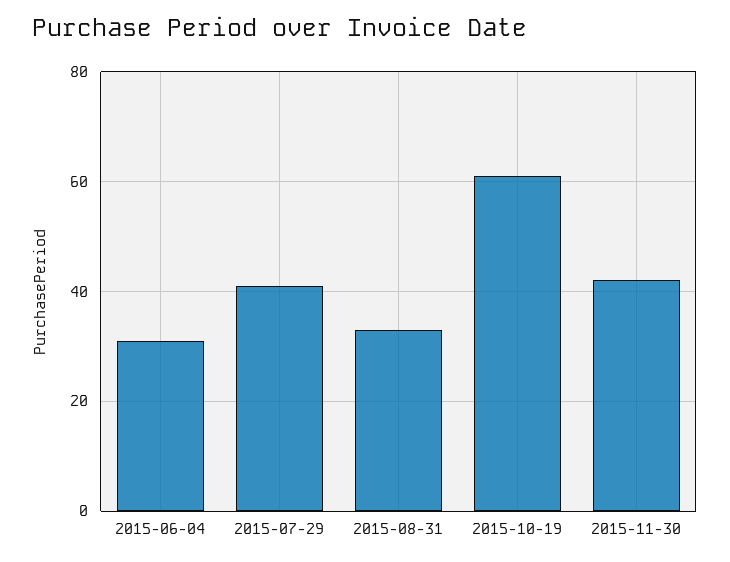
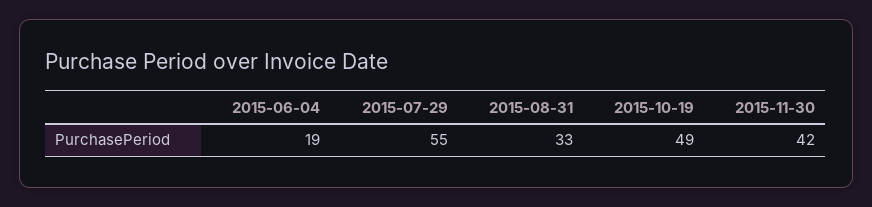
  {
-   "2015-06-04": 30,
+   "2015-06-04": 19,
-   "2015-07-29": 40,
+   "2015-07-29": 55,
    "2015-08-31": 33,
-   "2015-10-19": 60,
+   "2015-10-19": 49,
    "2015-11-30": 42
  }

